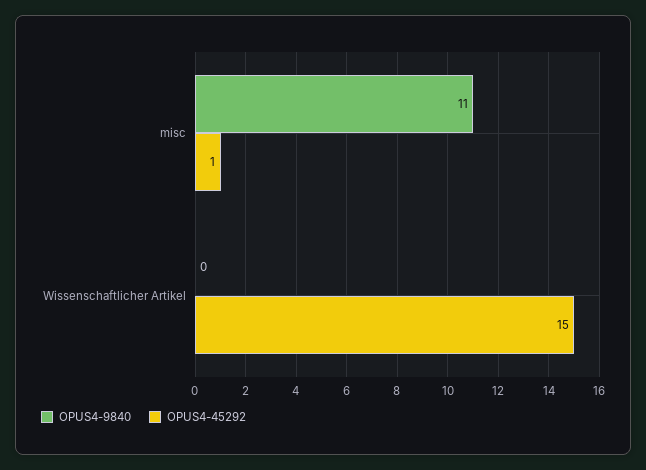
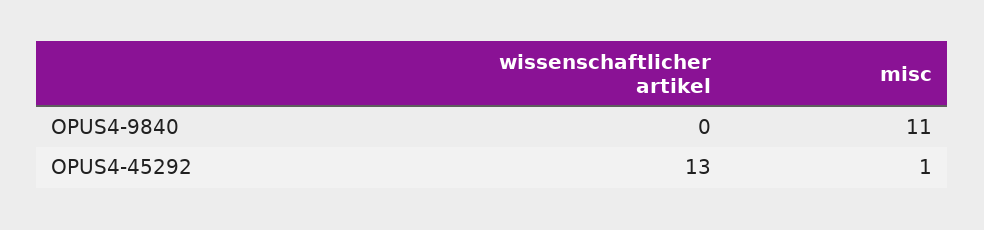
  {
    "OPUS4-9840": {
      "misc": 11,
      "Wissenschaftlicher Artikel": 0
    },
    "OPUS4-45292": {
      "misc": 1,
-     "Wissenschaftlicher Artikel": 15
+     "Wissenschaftlicher Artikel": 13
    }
  }

